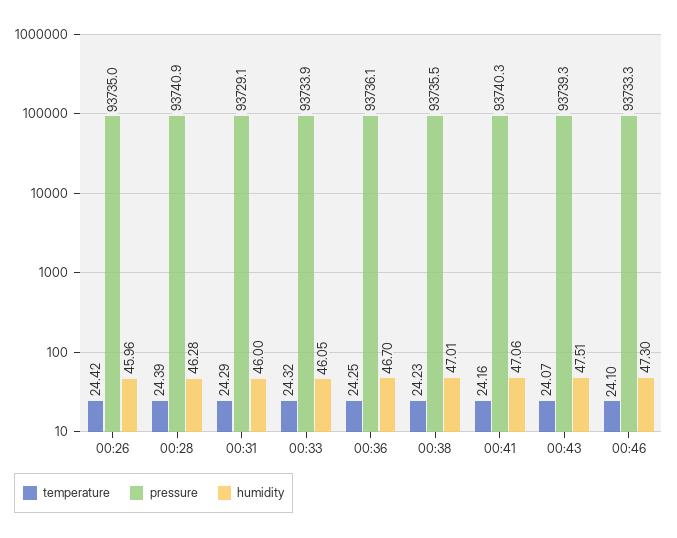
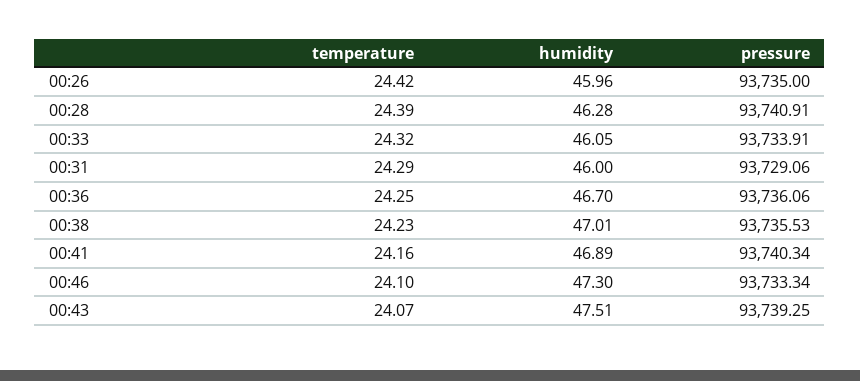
  {
    "temperature": {
      "00:26": 24.42,
      "00:28": 24.39,
      "00:31": 24.29,
      "00:33": 24.32,
      "00:36": 24.25,
      "00:38": 24.23,
      "00:41": 24.16,
      "00:43": 24.07,
      "00:46": 24.1
    },
    "pressure": {
      "00:26": 93735,
      "00:28": 93740.91,
      "00:31": 93729.06,
      "00:33": 93733.91,
      "00:36": 93736.06,
      "00:38": 93735.53,
      "00:41": 93740.34,
      "00:43": 93739.25,
      "00:46": 93733.34
    },
    "humidity": {
      "00:26": 45.96,
      "00:28": 46.28,
      "00:31": 46,
      "00:33": 46.05,
      "00:36": 46.7,
      "00:38": 47.01,
-     "00:41": 47.06,
+     "00:41": 46.89,
      "00:43": 47.51,
      "00:46": 47.3
    }
  }

